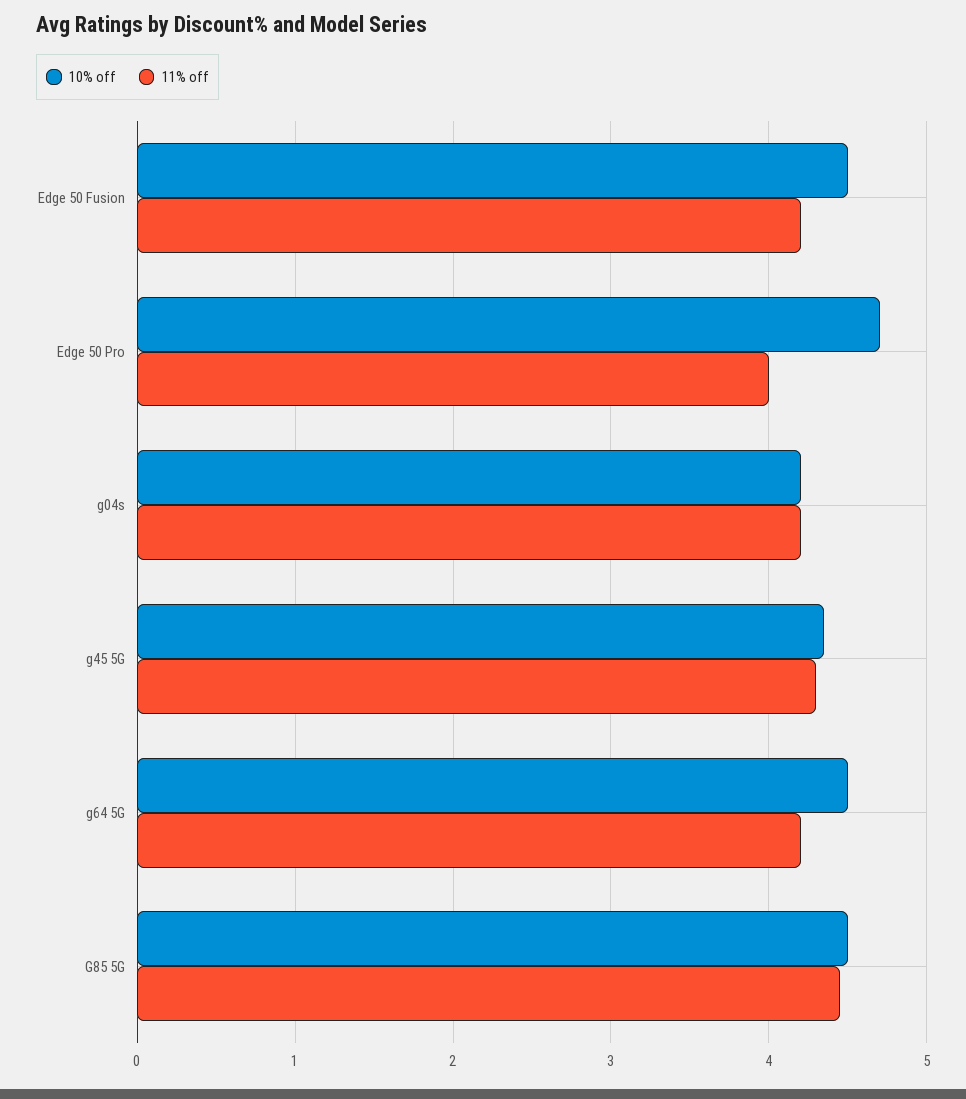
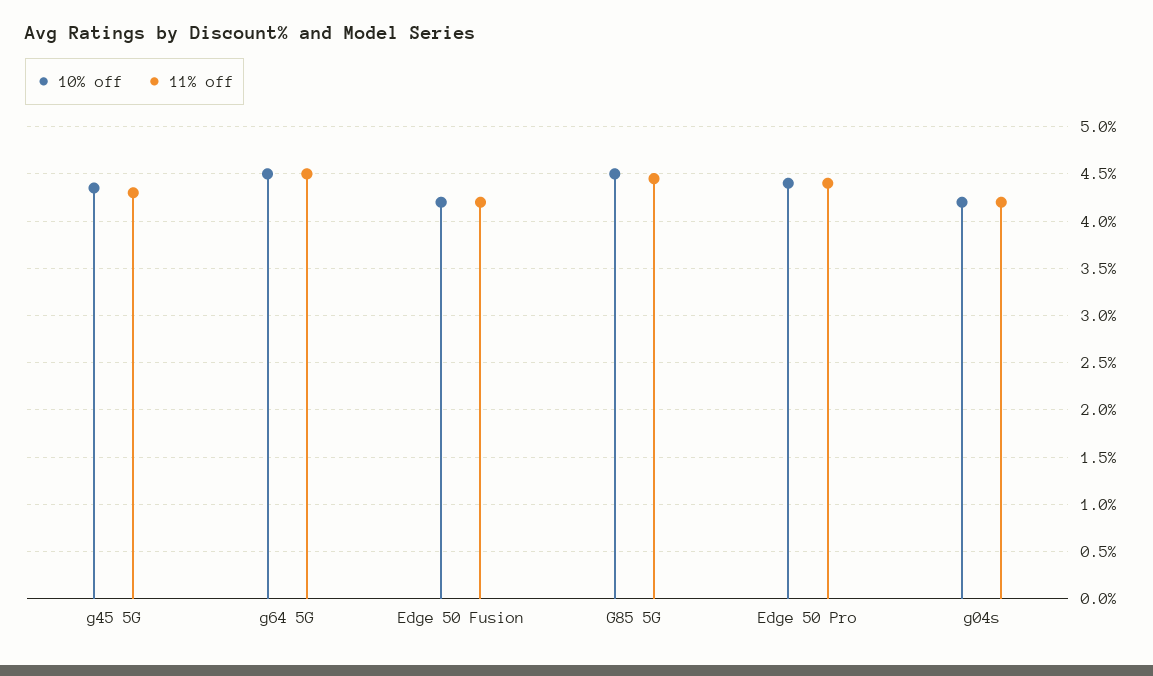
  {
    "10% off": {
-     "Edge 50 Fusion": 4.5,
+     "Edge 50 Fusion": 4.2,
-     "Edge 50 Pro": 4.7,
+     "Edge 50 Pro": 4.4,
      "g04s": 4.2,
      "g45 5G": 4.4,
      "g64 5G": 4.5,
      "G85 5G": 4.5
    },
    "11% off": {
      "Edge 50 Fusion": 4.2,
-     "Edge 50 Pro": 4,
+     "Edge 50 Pro": 4.4,
      "g04s": 4.2,
      "g45 5G": 4.3,
-     "g64 5G": 4.2,
+     "g64 5G": 4.5,
      "G85 5G": 4.5
    }
  }

